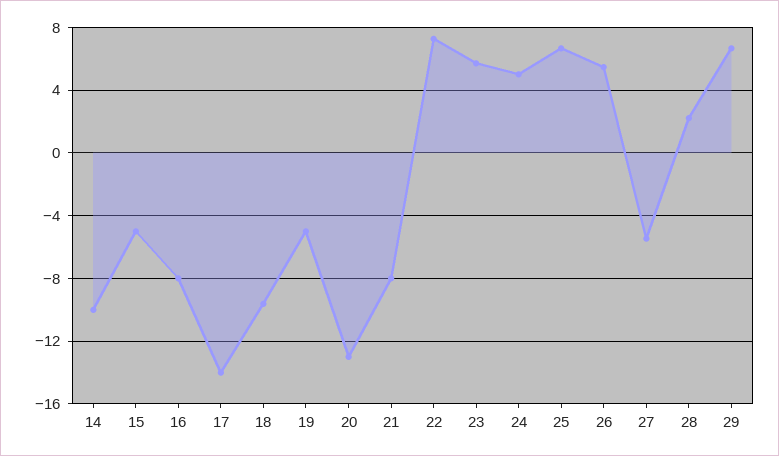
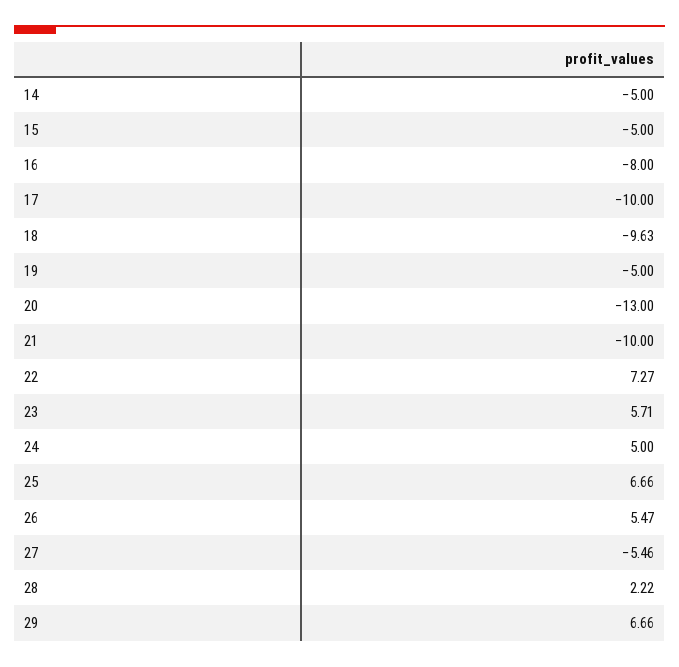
  {
-   "14": -10,
+   "14": -5,
    "15": -5,
    "16": -8,
-   "17": -14,
+   "17": -10,
    "18": -9.63,
    "19": -5,
    "20": -13,
-   "21": -8,
+   "21": -10,
    "22": 7.27,
    "23": 5.71,
    "24": 5,
    "25": 6.66,
    "26": 5.47,
    "27": -5.46,
    "28": 2.22,
    "29": 6.66
  }

